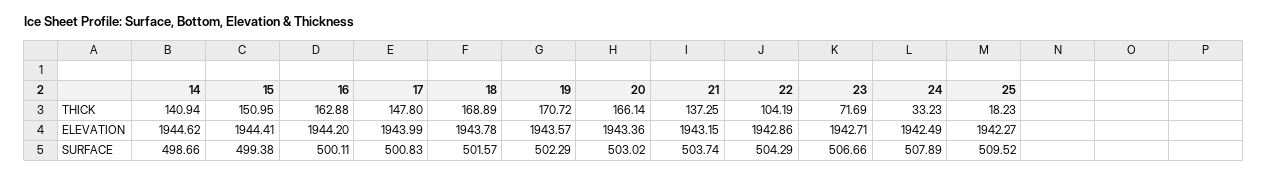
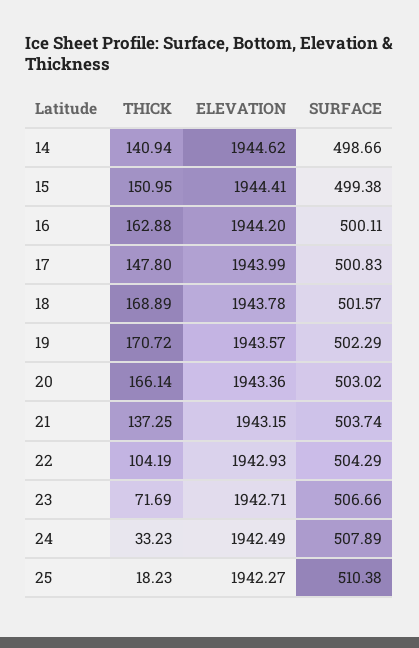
  {
    "14": {
      "THICK": 140.94,
      "ELEVATION": 1944.62,
      "SURFACE": 498.66
    },
    "15": {
      "THICK": 150.95,
      "ELEVATION": 1944.41,
      "SURFACE": 499.38
    },
    "16": {
      "THICK": 162.88,
      "ELEVATION": 1944.2,
      "SURFACE": 500.11
    },
    "17": {
      "THICK": 147.8,
      "ELEVATION": 1943.99,
      "SURFACE": 500.83
    },
    "18": {
      "THICK": 168.89,
      "ELEVATION": 1943.78,
      "SURFACE": 501.57
    },
    "19": {
      "THICK": 170.72,
      "ELEVATION": 1943.57,
      "SURFACE": 502.29
    },
    "20": {
      "THICK": 166.14,
      "ELEVATION": 1943.36,
      "SURFACE": 503.02
    },
    "21": {
      "THICK": 137.25,
      "ELEVATION": 1943.15,
      "SURFACE": 503.74
    },
    "22": {
      "THICK": 104.19,
-     "ELEVATION": 1942.86,
+     "ELEVATION": 1942.93,
      "SURFACE": 504.29
    },
    "23": {
      "THICK": 71.69,
      "ELEVATION": 1942.71,
      "SURFACE": 506.66
    },
    "24": {
      "THICK": 33.23,
      "ELEVATION": 1942.49,
      "SURFACE": 507.89
    },
    "25": {
      "THICK": 18.23,
      "ELEVATION": 1942.27,
-     "SURFACE": 509.52
+     "SURFACE": 510.38
    }
  }

